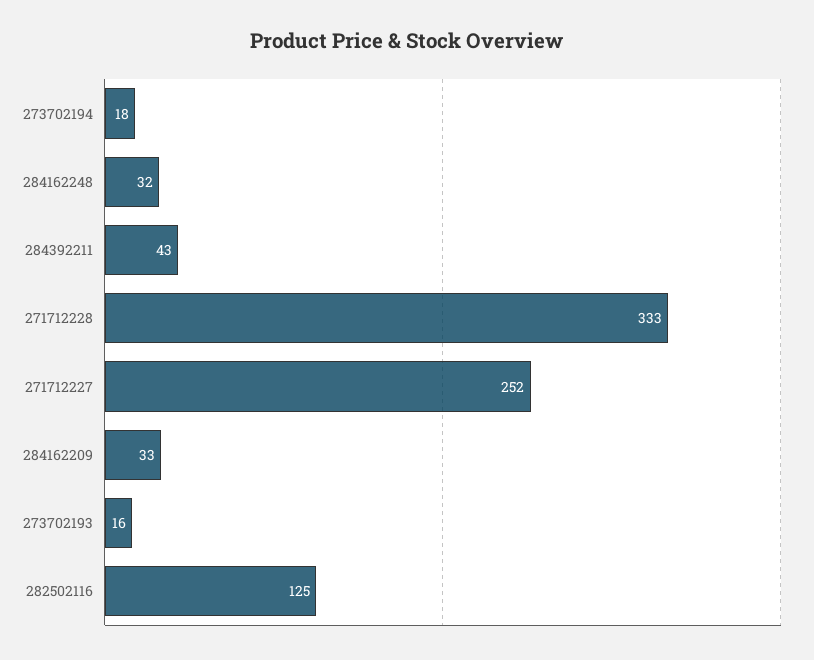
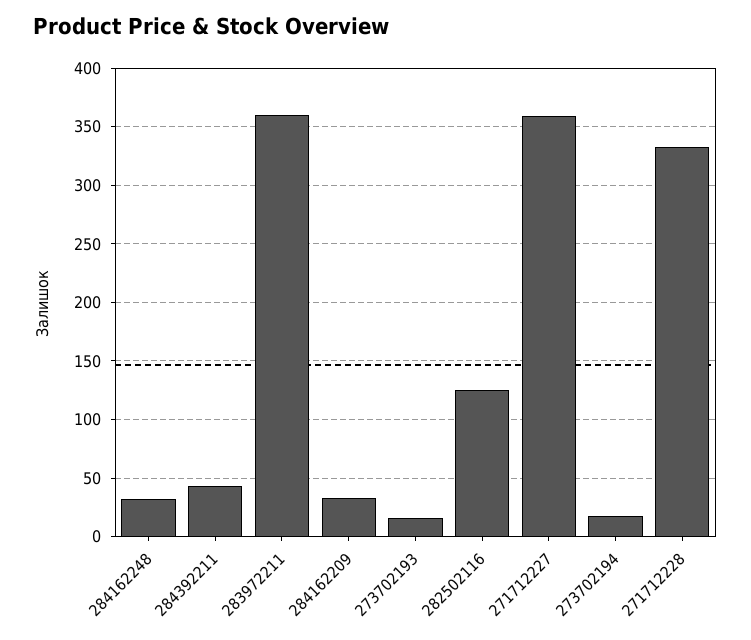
  {
    "273702194": 18,
    "284162248": 32,
    "284392211": 43,
    "271712228": 333,
-   "271712227": 252,
+   "271712227": 360,
    "284162209": 33,
    "273702193": 16,
-   "282502116": 125
+   "282502116": 125,
+   "283972211": 360
  }

